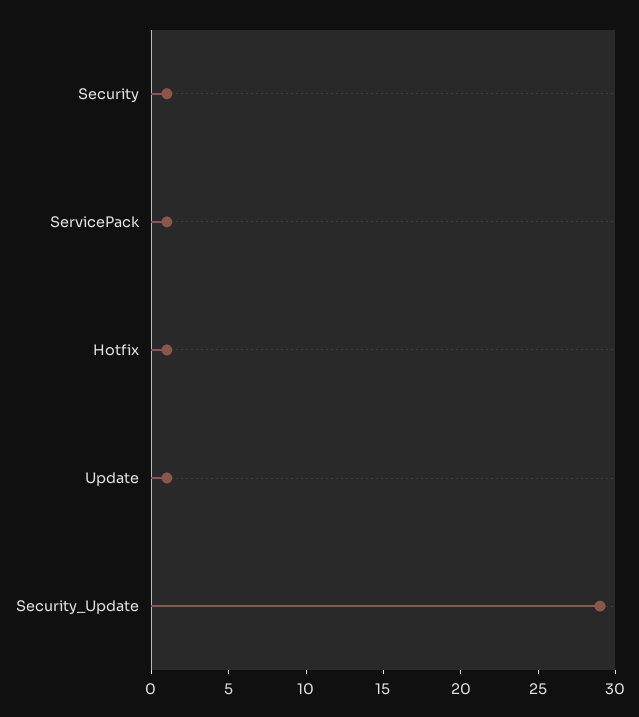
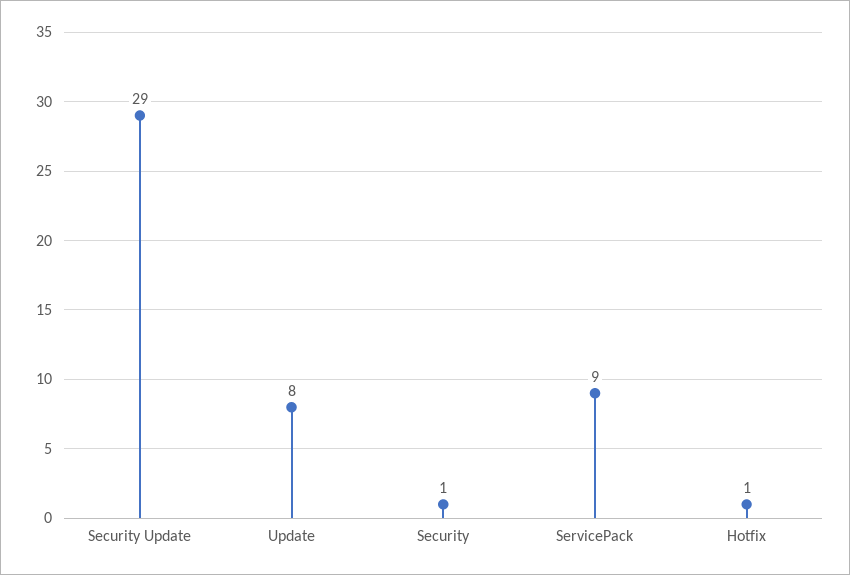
  {
    "Security": 1,
-   "ServicePack": 1,
+   "ServicePack": 9,
    "Hotfix": 1,
-   "Update": 1,
+   "Update": 8,
    "Security_Update": 29
  }

